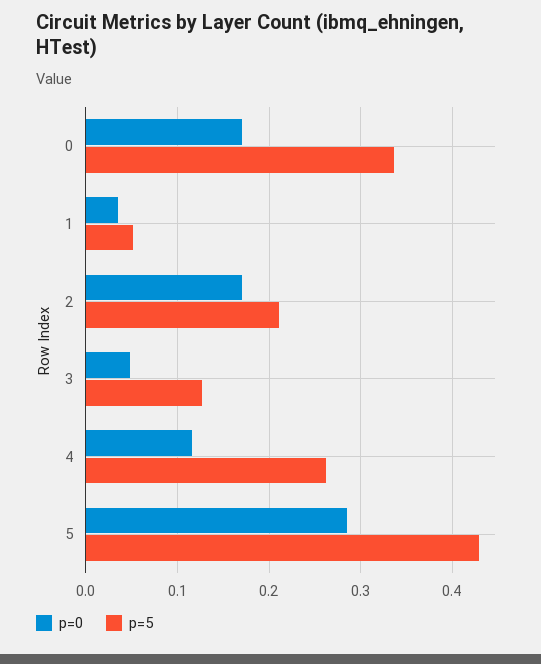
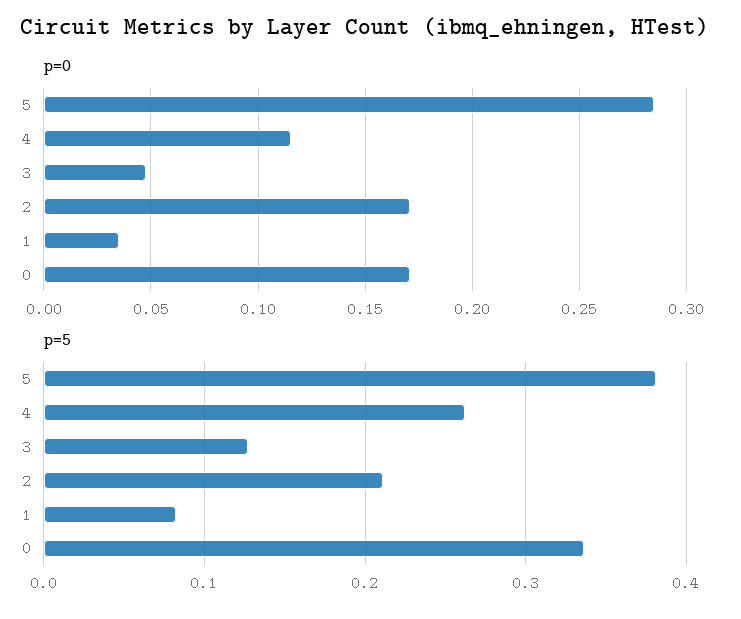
  {
    "p=0": {
      "0": 0.17,
      "1": 0.035,
      "2": 0.17,
      "3": 0.05,
      "4": 0.115,
      "5": 0.285
    },
    "p=5": {
      "0": 0.34,
-     "1": 0.05,
+     "1": 0.08,
      "2": 0.21,
      "3": 0.13,
      "4": 0.26,
-     "5": 0.43
+     "5": 0.38
    }
  }

